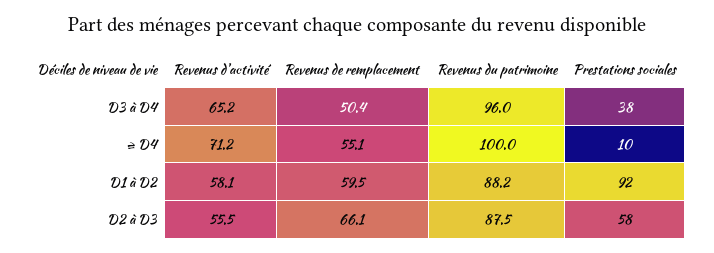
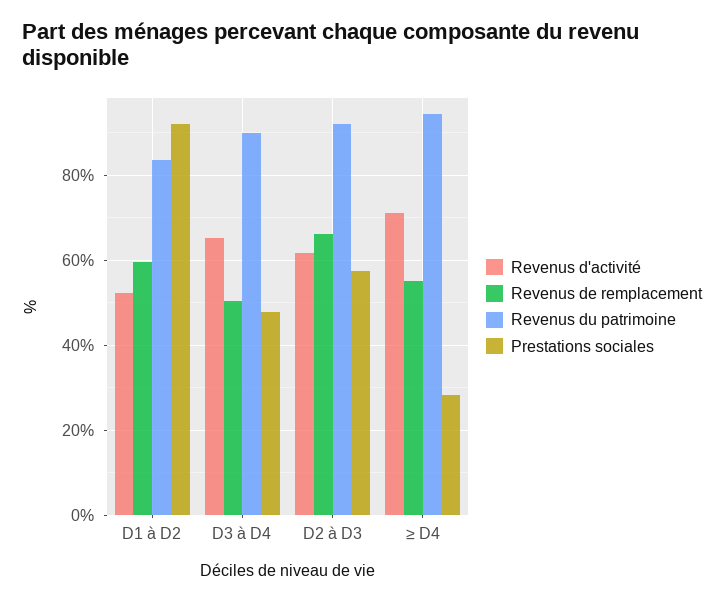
  {
    "Revenus d'activité": {
      "D3 à D4": 65.2,
      "≥ D4": 71.2,
-     "D1 à D2": 58.1,
+     "D1 à D2": 52,
-     "D2 à D3": 55.5
+     "D2 à D3": 62
    },
    "Revenus de remplacement": {
      "D3 à D4": 50.4,
      "≥ D4": 55.1,
      "D1 à D2": 59.5,
      "D2 à D3": 66.1
    },
    "Revenus du patrimoine": {
-     "D3 à D4": 96,
+     "D3 à D4": 90,
-     "≥ D4": 100,
+     "≥ D4": 94,
-     "D1 à D2": 88.2,
+     "D1 à D2": 84,
-     "D2 à D3": 87.5
+     "D2 à D3": 92
    },
    "Prestations sociales": {
-     "D3 à D4": 38,
+     "D3 à D4": 48,
-     "≥ D4": 10,
+     "≥ D4": 28,
      "D1 à D2": 92,
      "D2 à D3": 58
    }
  }

